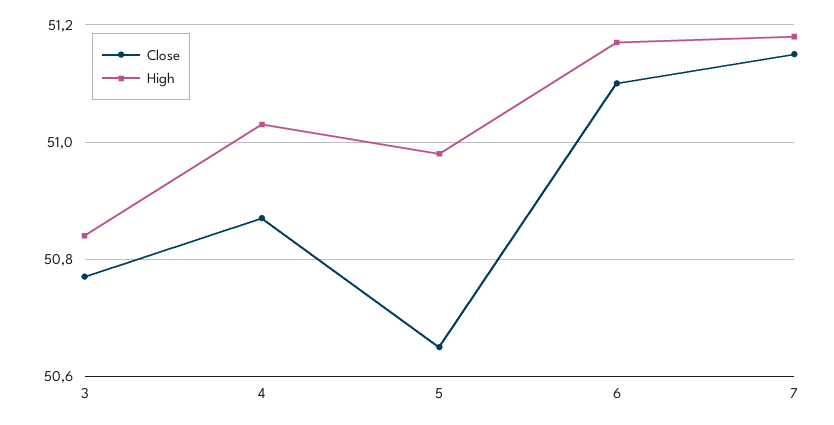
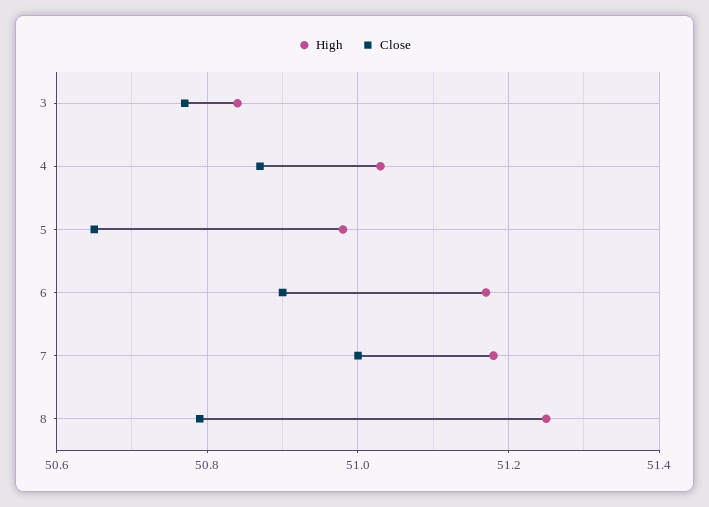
  {
    "Close": {
      "3": 50.75,
      "4": 50.85,
      "5": 50.65,
-     "6": 51.1,
+     "6": 50.9,
-     "7": 51.15
+     "7": 51,
+     "8": 50.8
    },
    "High": {
      "3": 50.85,
      "4": 51.05,
      "5": 51,
      "6": 51.15,
-     "7": 51.2
+     "7": 51.2,
+     "8": 51.25
    }
  }

